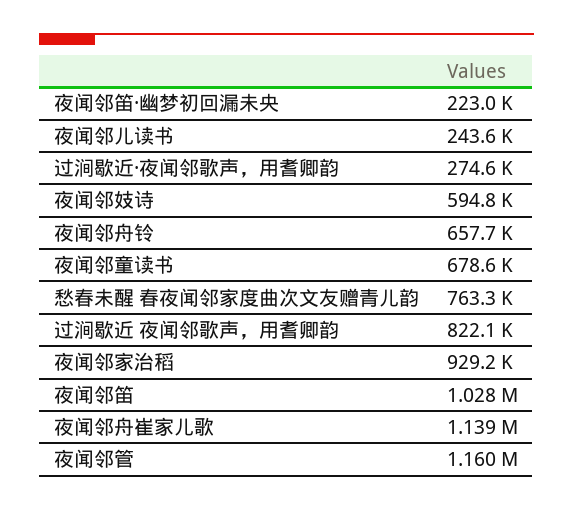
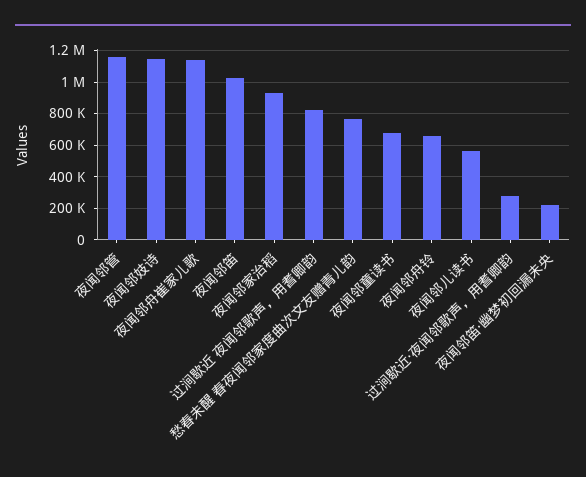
  {
    "夜闻邻笛·幽梦初回漏未央": 223000,
-   "夜闻邻儿读书": 243600,
+   "夜闻邻儿读书": 550000,
    "过涧歇近·夜闻邻歌声，用耆卿韵": 274600,
-   "夜闻邻妓诗": 594800,
+   "夜闻邻妓诗": 1150000,
    "夜闻邻舟铃": 657700,
    "夜闻邻童读书": 678600,
    "愁春未醒 春夜闻邻家度曲次文友赠青儿韵": 763300,
    "过涧歇近 夜闻邻歌声，用耆卿韵": 822100,
    "夜闻邻家治稻": 929200,
    "夜闻邻笛": 1028000,
    "夜闻邻舟崔家儿歌": 1139000,
    "夜闻邻管": 1160000
  }

